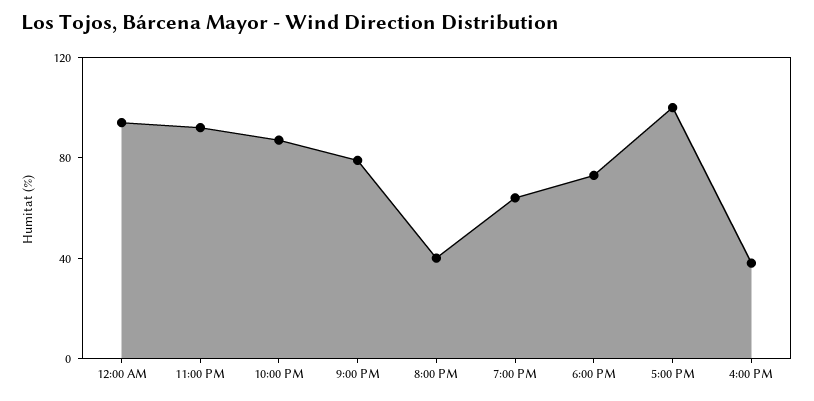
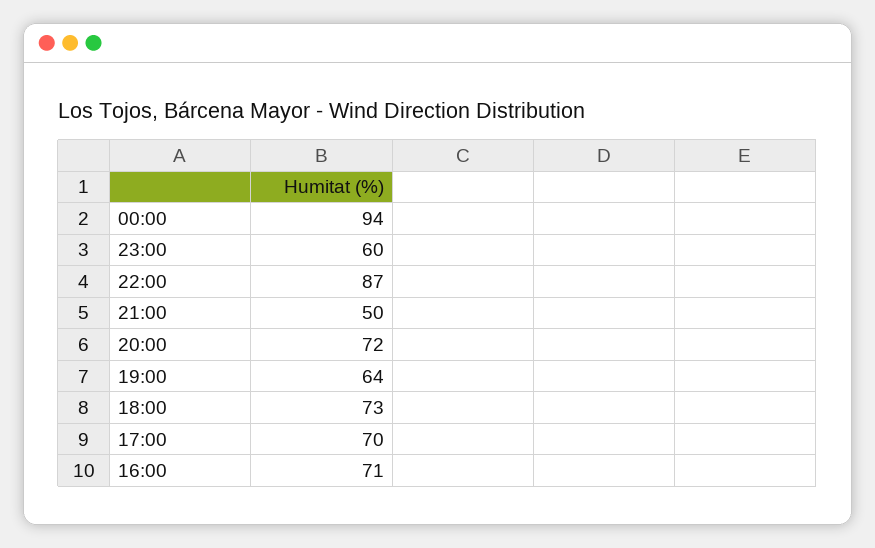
  {
    "12:00 AM": 94,
-   "11:00 PM": 90,
+   "11:00 PM": 60,
    "10:00 PM": 87,
-   "9:00 PM": 80,
+   "9:00 PM": 50,
-   "8:00 PM": 40,
+   "8:00 PM": 72,
    "7:00 PM": 64,
    "6:00 PM": 73,
-   "5:00 PM": 100,
+   "5:00 PM": 70,
-   "4:00 PM": 40
+   "4:00 PM": 71
  }

